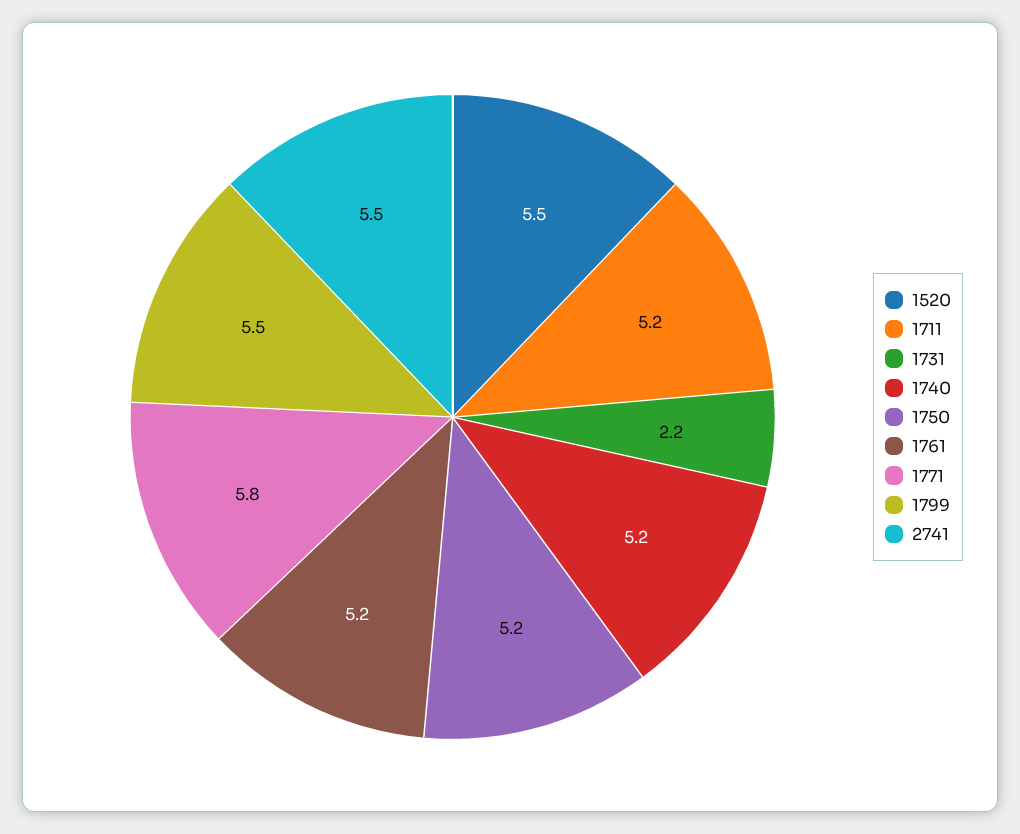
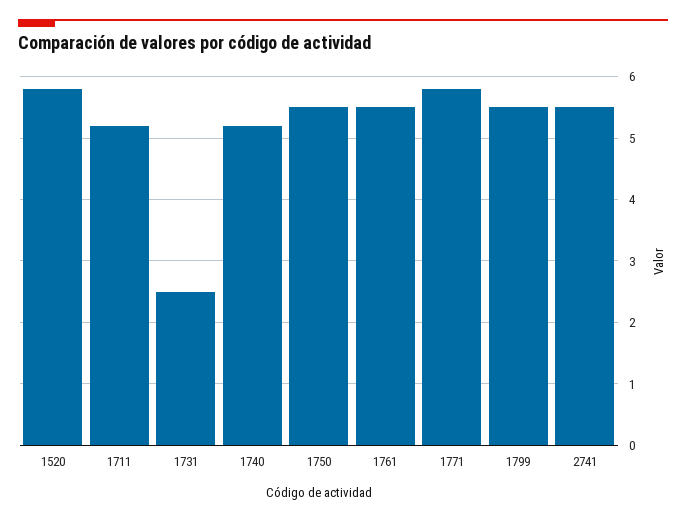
  {
-   "1520": 5.5,
+   "1520": 5.8,
    "1711": 5.2,
-   "1731": 2.2,
+   "1731": 2.5,
    "1740": 5.2,
-   "1750": 5.2,
+   "1750": 5.5,
-   "1761": 5.2,
+   "1761": 5.5,
    "1771": 5.8,
    "1799": 5.5,
    "2741": 5.5
  }

